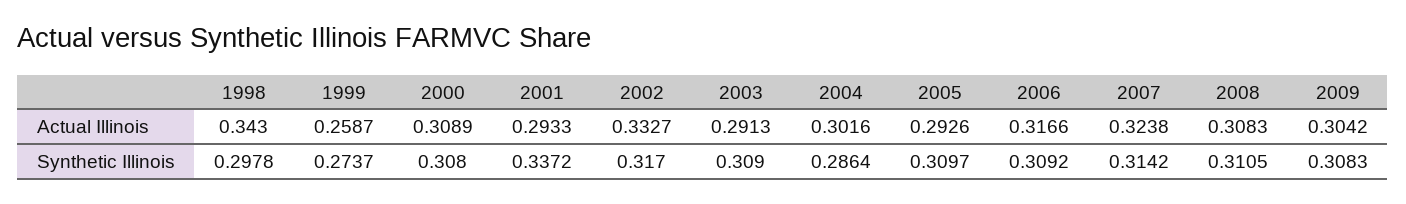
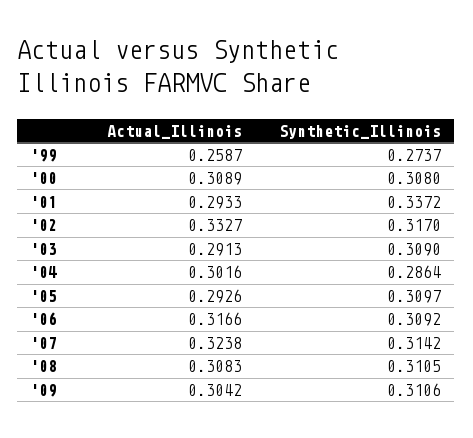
  {
-   "1998": {
-     "Actual Illinois": 0.343,
-     "Synthetic Illinois": 0.2978
-   },
    "1999": {
      "Actual Illinois": 0.2587,
      "Synthetic Illinois": 0.2737
    },
    "2000": {
      "Actual Illinois": 0.3089,
      "Synthetic Illinois": 0.308
    },
    "2001": {
      "Actual Illinois": 0.2933,
      "Synthetic Illinois": 0.3372
    },
    "2002": {
      "Actual Illinois": 0.3327,
      "Synthetic Illinois": 0.317
    },
    "2003": {
      "Actual Illinois": 0.2913,
      "Synthetic Illinois": 0.309
    },
    "2004": {
      "Actual Illinois": 0.3016,
      "Synthetic Illinois": 0.2864
    },
    "2005": {
      "Actual Illinois": 0.2926,
      "Synthetic Illinois": 0.3097
    },
    "2006": {
      "Actual Illinois": 0.3166,
      "Synthetic Illinois": 0.3092
    },
    "2007": {
      "Actual Illinois": 0.3238,
      "Synthetic Illinois": 0.3142
    },
    "2008": {
      "Actual Illinois": 0.3083,
      "Synthetic Illinois": 0.3105
    },
    "2009": {
      "Actual Illinois": 0.3042,
-     "Synthetic Illinois": 0.3083
+     "Synthetic Illinois": 0.3106
    }
  }

